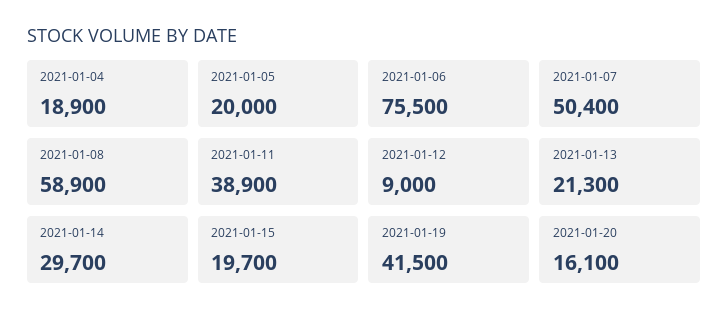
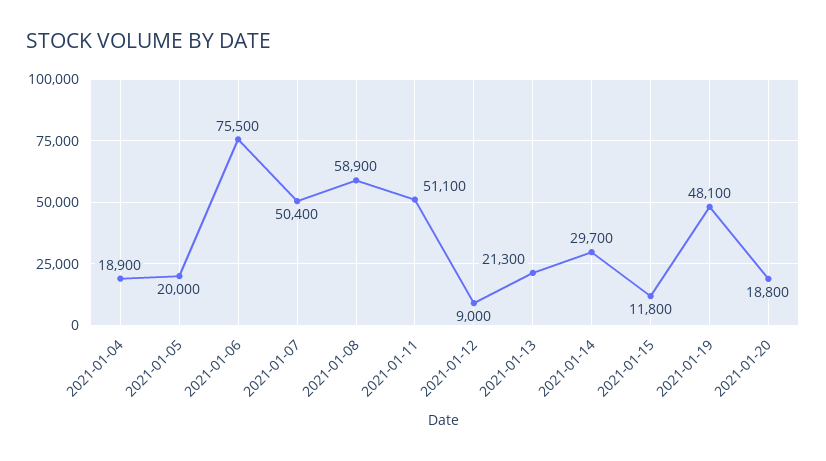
  {
    "2021-01-04": 18900,
    "2021-01-05": 20000,
    "2021-01-06": 75500,
    "2021-01-07": 50400,
    "2021-01-08": 58900,
-   "2021-01-11": 38900,
+   "2021-01-11": 51100,
    "2021-01-12": 9000,
    "2021-01-13": 21300,
    "2021-01-14": 29700,
-   "2021-01-15": 19700,
+   "2021-01-15": 11800,
-   "2021-01-19": 41500,
+   "2021-01-19": 48100,
-   "2021-01-20": 16100
+   "2021-01-20": 18800
  }

